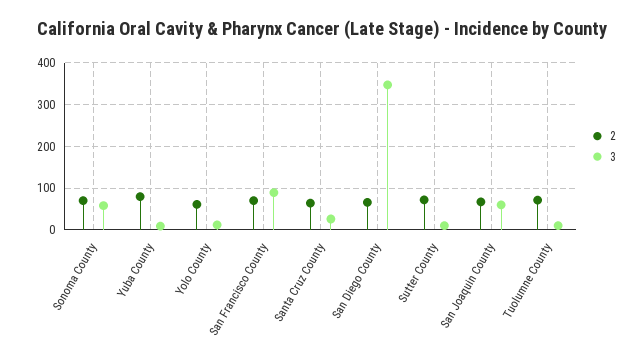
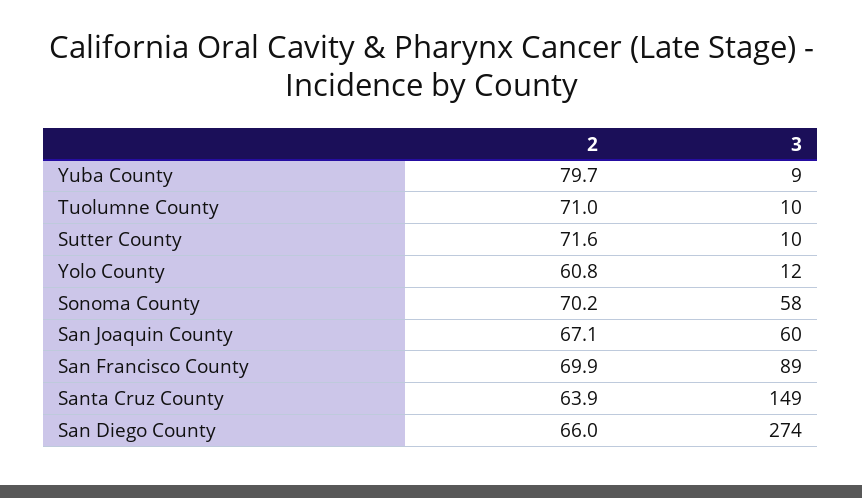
  {
    "2": {
      "Sonoma County": 70.2,
      "Yuba County": 79.7,
      "Yolo County": 60.8,
      "San Francisco County": 69.9,
      "Santa Cruz County": 63.9,
      "San Diego County": 66,
      "Sutter County": 71.6,
      "San Joaquin County": 67.1,
      "Tuolumne County": 71
    },
    "3": {
      "Sonoma County": 58,
      "Yuba County": 9,
      "Yolo County": 12,
      "San Francisco County": 89,
-     "Santa Cruz County": 20,
+     "Santa Cruz County": 149,
-     "San Diego County": 340,
+     "San Diego County": 274,
      "Sutter County": 10,
      "San Joaquin County": 60,
      "Tuolumne County": 10
    }
  }

